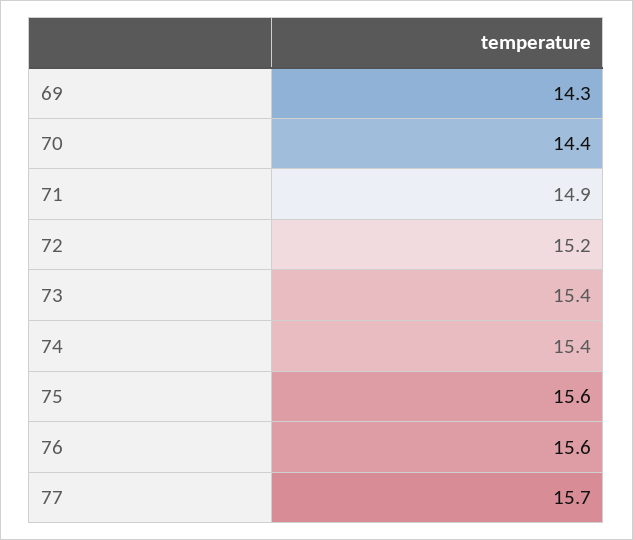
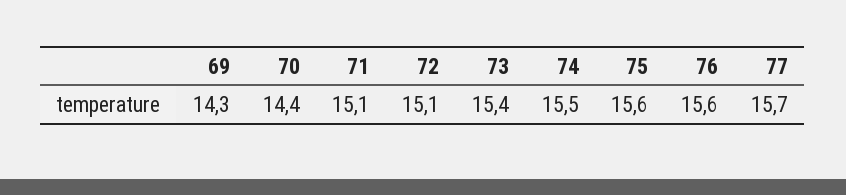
  {
    "69": 14.3,
    "70": 14.4,
-   "71": 14.9,
+   "71": 15.1,
-   "72": 15.2,
+   "72": 15.1,
    "73": 15.4,
-   "74": 15.4,
+   "74": 15.5,
    "75": 15.6,
    "76": 15.6,
    "77": 15.7
  }

